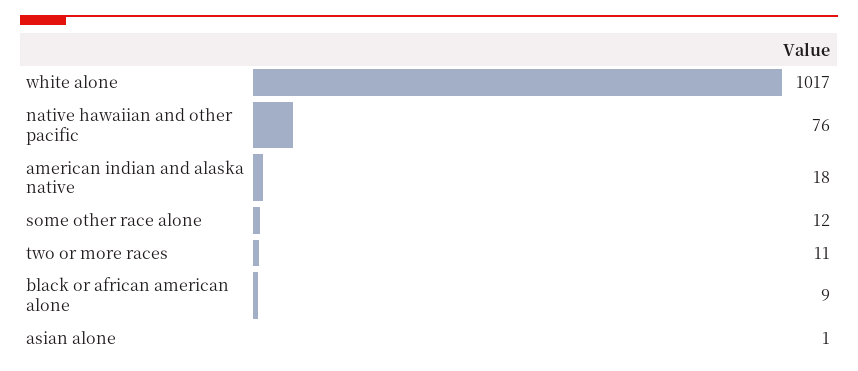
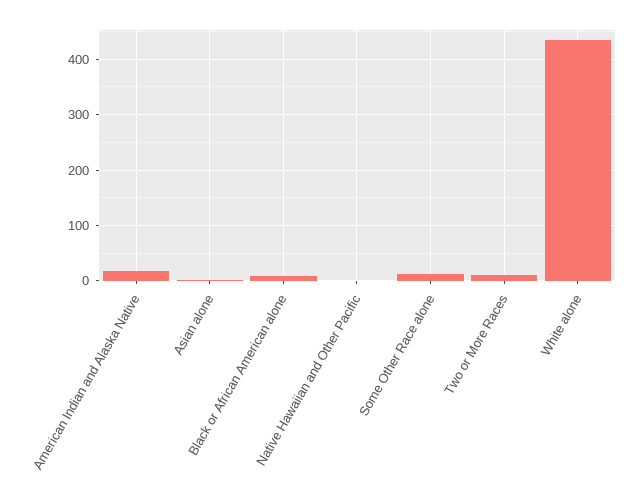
  {
-   "white alone": 1017,
+   "white alone": 440,
-   "native hawaiian and other pacific": 76,
+   "native hawaiian and other pacific": 0,
    "american indian and alaska native": 18,
    "some other race alone": 12,
    "two or more races": 11,
    "black or african american alone": 9,
    "asian alone": 1
  }

